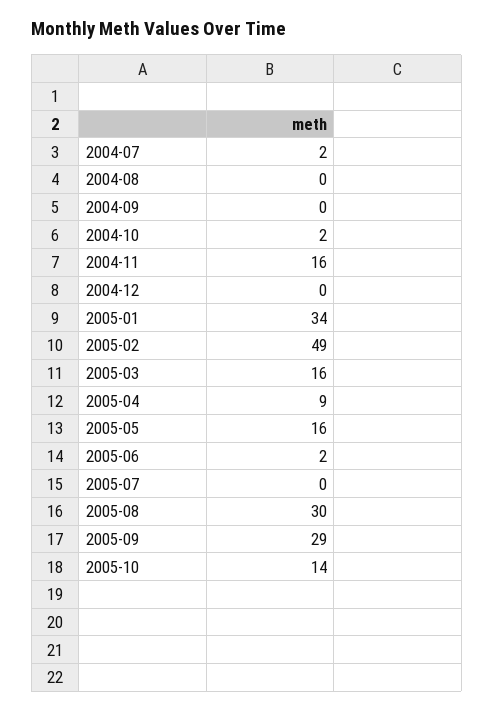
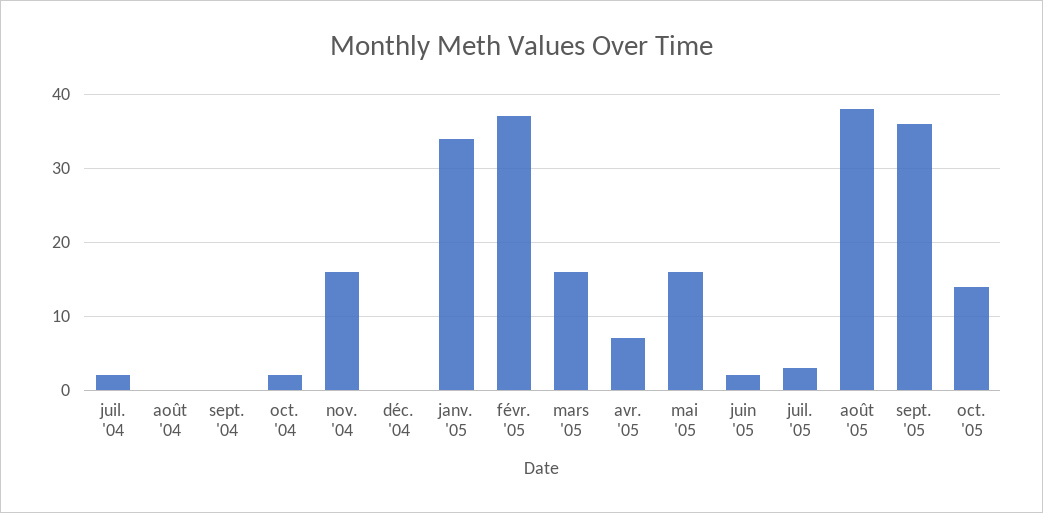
  {
    "2004-07": 2,
    "2004-08": 0,
    "2004-09": 0,
    "2004-10": 2,
    "2004-11": 16,
    "2004-12": 0,
    "2005-01": 34,
-   "2005-02": 49,
+   "2005-02": 37,
    "2005-03": 16,
-   "2005-04": 9,
+   "2005-04": 7,
    "2005-05": 16,
    "2005-06": 2,
-   "2005-07": 0,
+   "2005-07": 3,
-   "2005-08": 30,
+   "2005-08": 38,
-   "2005-09": 29,
+   "2005-09": 36,
    "2005-10": 14
  }

